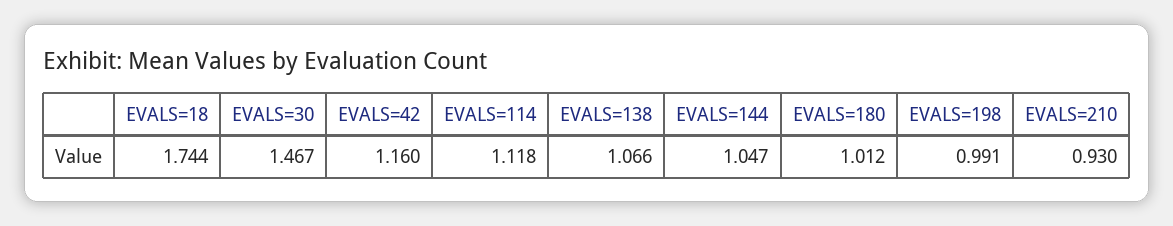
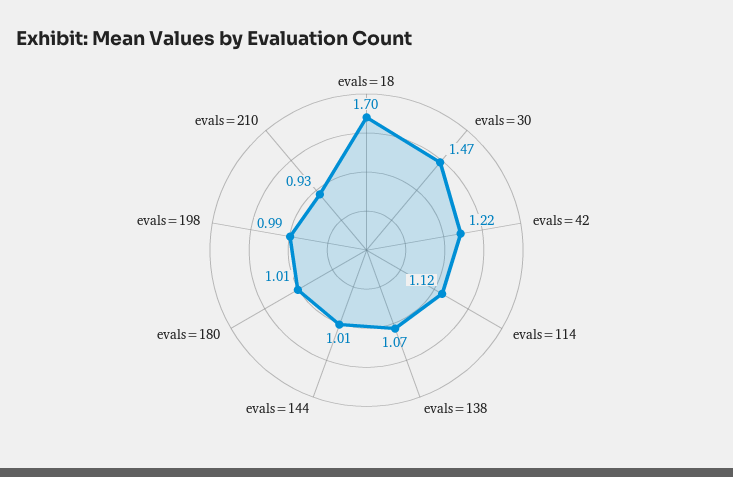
  {
-   "EVALS=18": 1.744,
+   "EVALS=18": 1.7,
    "EVALS=30": 1.467,
-   "EVALS=42": 1.16,
+   "EVALS=42": 1.22,
    "EVALS=114": 1.118,
    "EVALS=138": 1.066,
-   "EVALS=144": 1.047,
+   "EVALS=144": 1.01,
    "EVALS=180": 1.012,
    "EVALS=198": 0.991,
    "EVALS=210": 0.93
  }

